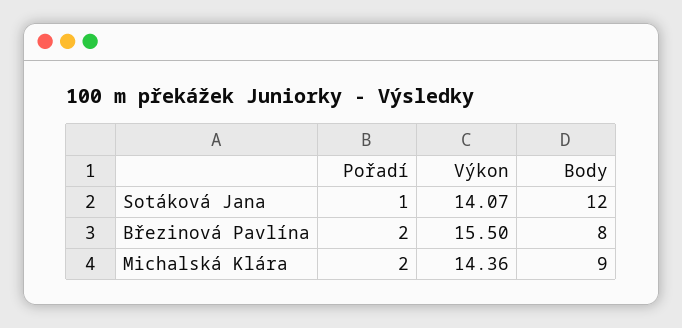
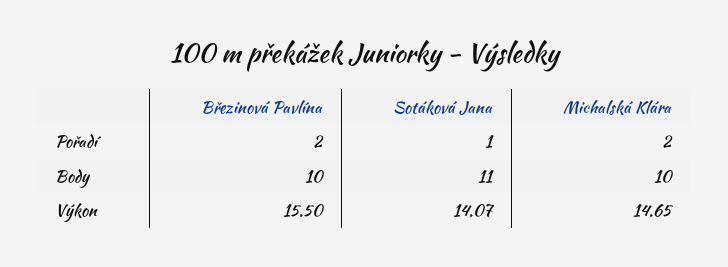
  {
    "Pořadí": {
      "Sotáková Jana": 1,
      "Březinová Pavlína": 2,
      "Michalská Klára": 2
    },
    "Výkon": {
      "Sotáková Jana": 14.07,
      "Březinová Pavlína": 15.5,
-     "Michalská Klára": 14.36
+     "Michalská Klára": 14.65
    },
    "Body": {
-     "Sotáková Jana": 12,
+     "Sotáková Jana": 11,
-     "Březinová Pavlína": 8,
+     "Březinová Pavlína": 10,
-     "Michalská Klára": 9
+     "Michalská Klára": 10
    }
  }

